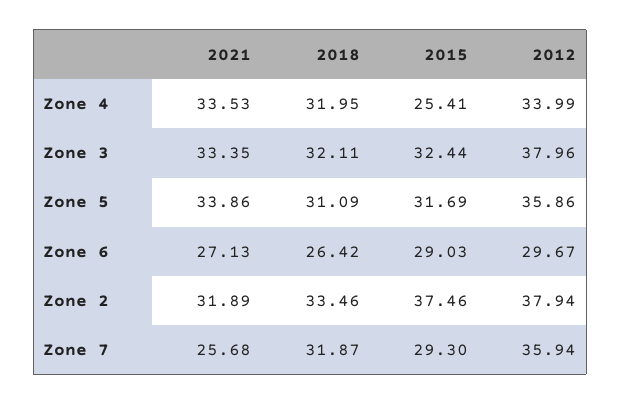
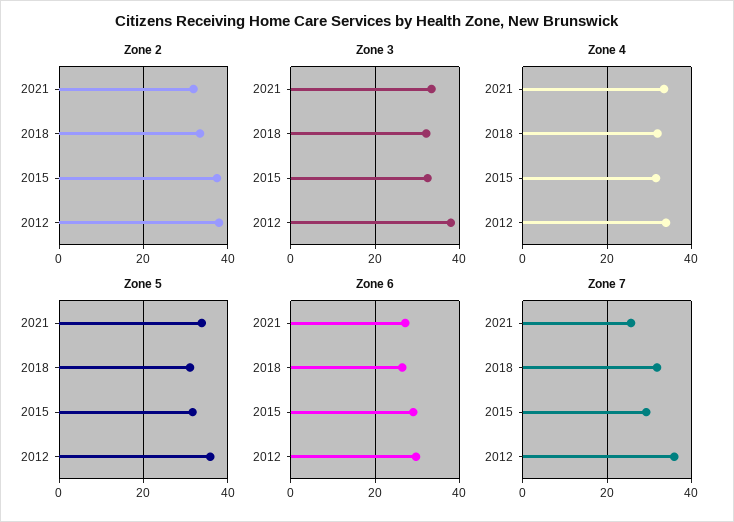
  {
    "Zone 4": {
      "2021": 33.53,
      "2018": 31.95,
-     "2015": 25.41,
+     "2015": 32,
      "2012": 33.99
    },
    "Zone 3": {
      "2021": 33.35,
      "2018": 32.11,
      "2015": 32.44,
      "2012": 37.96
    },
    "Zone 5": {
      "2021": 33.86,
      "2018": 31.09,
      "2015": 31.69,
      "2012": 35.86
    },
    "Zone 6": {
      "2021": 27.13,
      "2018": 26.42,
      "2015": 29.03,
      "2012": 29.67
    },
    "Zone 2": {
      "2021": 31.89,
      "2018": 33.46,
      "2015": 37.46,
      "2012": 37.94
    },
    "Zone 7": {
      "2021": 25.68,
      "2018": 31.87,
      "2015": 29.3,
      "2012": 35.94
    }
  }

